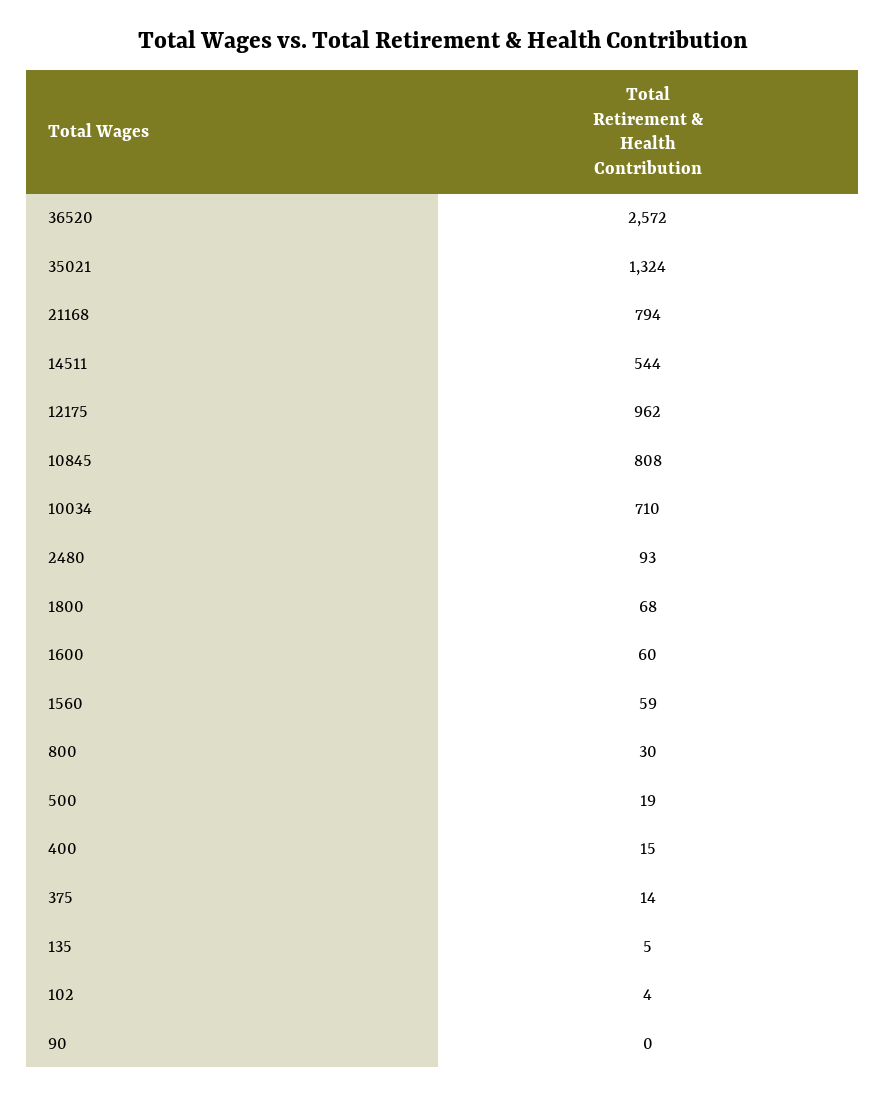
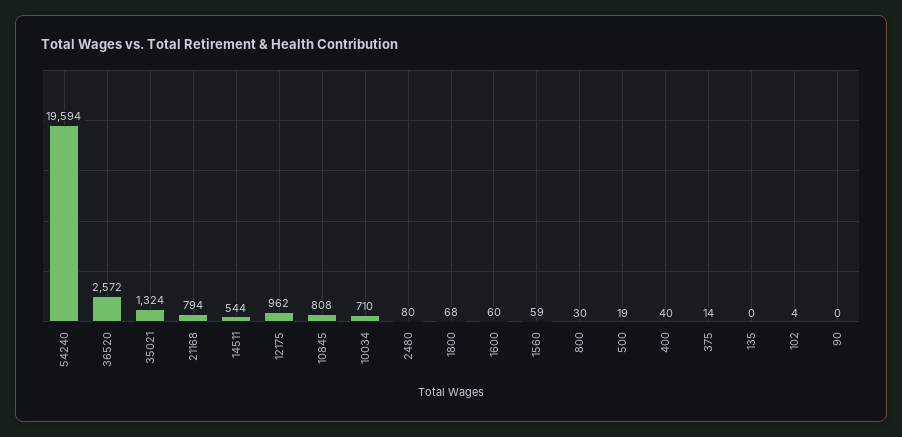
  {
    "36520": 2572,
    "35021": 1324,
    "21168": 794,
    "14511": 544,
    "12175": 962,
    "10845": 808,
    "10034": 710,
-   "2480": 93,
+   "2480": 80,
    "1800": 68,
    "1600": 60,
    "1560": 59,
    "800": 30,
    "500": 19,
-   "400": 15,
+   "400": 40,
    "375": 14,
-   "135": 5,
+   "135": 0,
    "102": 4,
-   "90": 0
+   "90": 0,
+   "54240": 19594
  }

